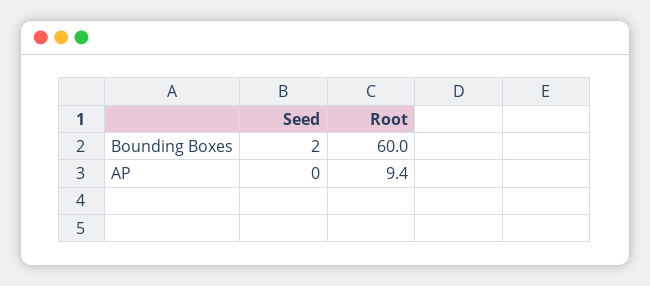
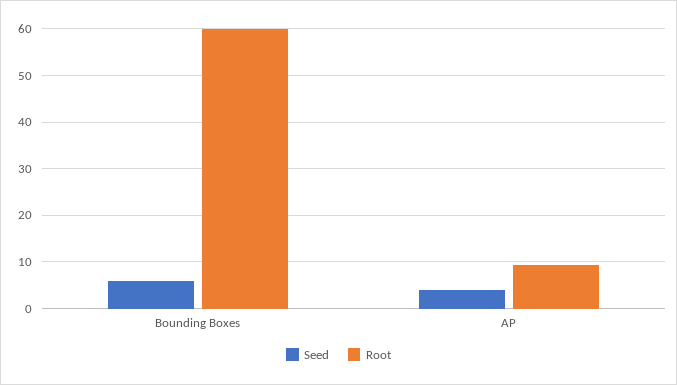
  {
    "Seed": {
-     "Bounding Boxes": 2,
+     "Bounding Boxes": 6,
-     "AP": 0
+     "AP": 4
    },
    "Root": {
      "Bounding Boxes": 60,
      "AP": 9.4
    }
  }

